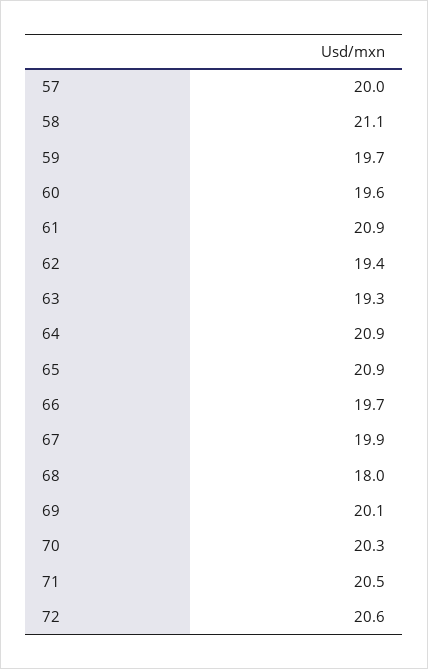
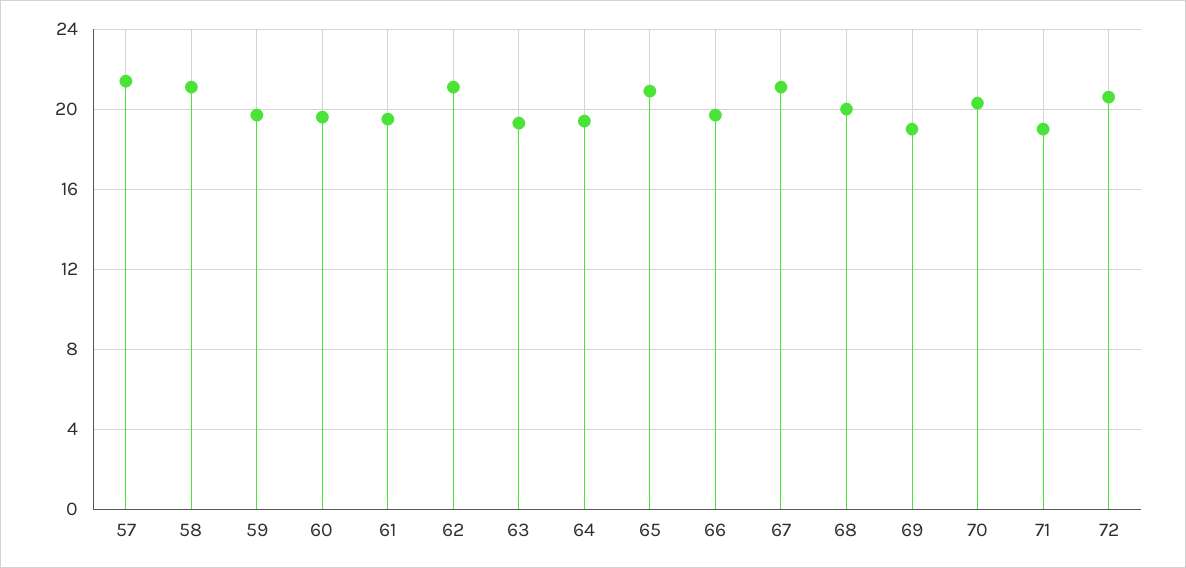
  {
-   "57": 20,
+   "57": 21.5,
    "58": 21.1,
    "59": 19.7,
    "60": 19.6,
-   "61": 20.9,
+   "61": 19.5,
-   "62": 19.4,
+   "62": 21,
    "63": 19.3,
-   "64": 20.9,
+   "64": 19.5,
    "65": 20.9,
    "66": 19.7,
-   "67": 19.9,
+   "67": 21,
-   "68": 18,
+   "68": 20,
-   "69": 20.1,
+   "69": 19,
    "70": 20.3,
-   "71": 20.5,
+   "71": 19,
    "72": 20.6
  }

